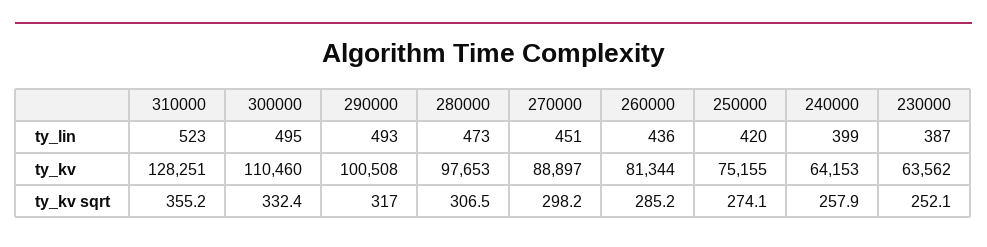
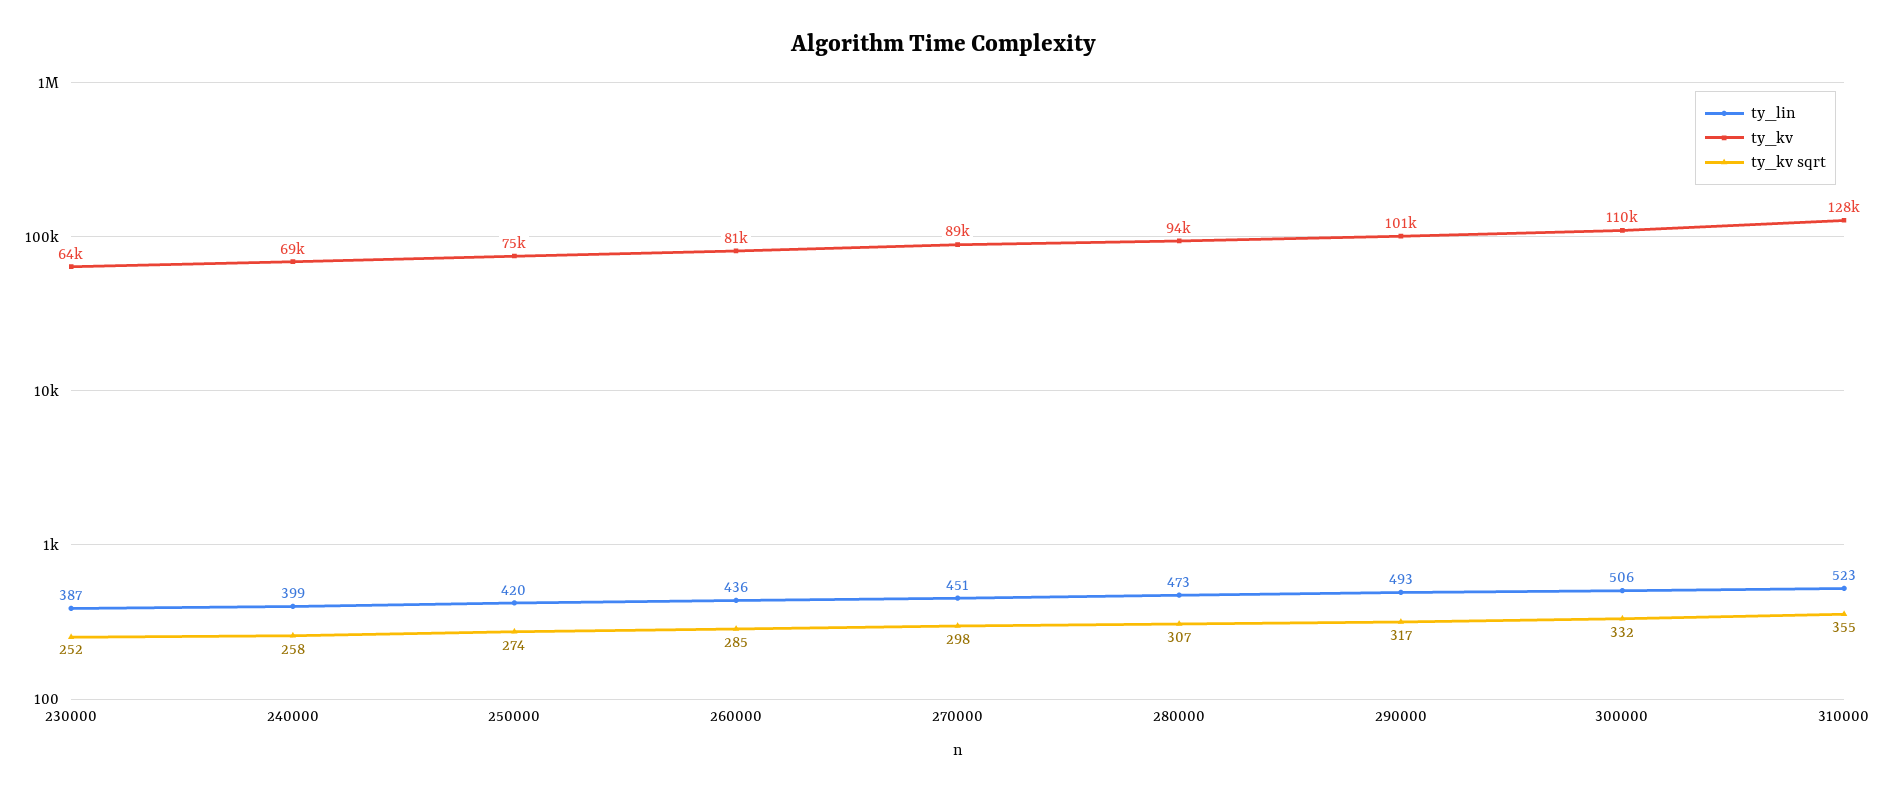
  {
    "ty_lin": {
      "310000": 523,
-     "300000": 495,
+     "300000": 506,
      "290000": 493,
      "280000": 473,
      "270000": 451,
      "260000": 436,
      "250000": 420,
      "240000": 399,
      "230000": 387
    },
    "ty_kv": {
      "310000": 128251,
      "300000": 110460,
      "290000": 100508,
-     "280000": 97653,
+     "280000": 94000,
      "270000": 88897,
      "260000": 81344,
      "250000": 75155,
-     "240000": 64153,
+     "240000": 69000,
      "230000": 63562
    },
    "ty_kv sqrt": {
      "310000": 355.2,
      "300000": 332.4,
      "290000": 317,
      "280000": 306.5,
      "270000": 298.2,
      "260000": 285.2,
      "250000": 274.1,
      "240000": 257.9,
      "230000": 252.1
    }
  }

